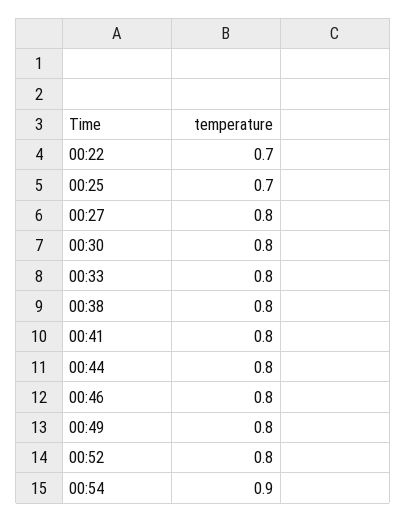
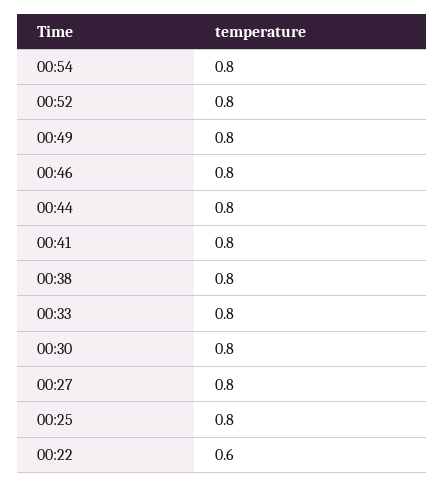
  {
-   "00:22": 0.7,
+   "00:22": 0.6,
-   "00:25": 0.7,
+   "00:25": 0.8,
    "00:27": 0.8,
    "00:30": 0.8,
    "00:33": 0.8,
    "00:38": 0.8,
    "00:41": 0.8,
    "00:44": 0.8,
    "00:46": 0.8,
    "00:49": 0.8,
    "00:52": 0.8,
-   "00:54": 0.9
+   "00:54": 0.8
  }

